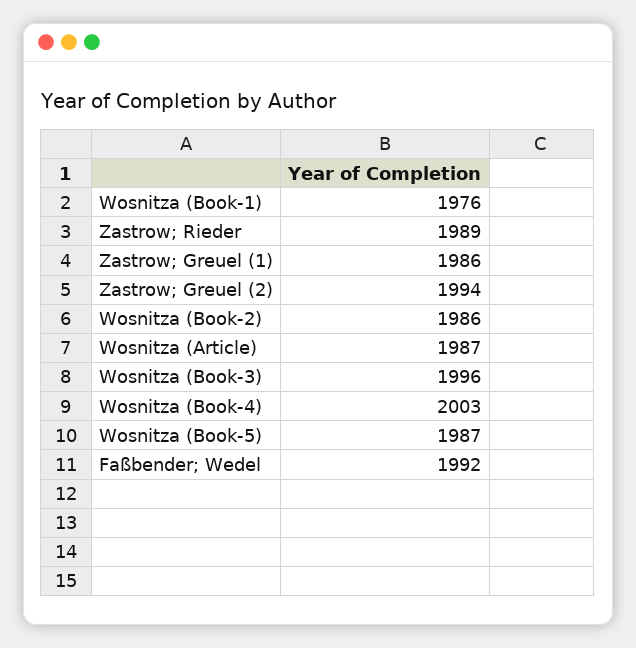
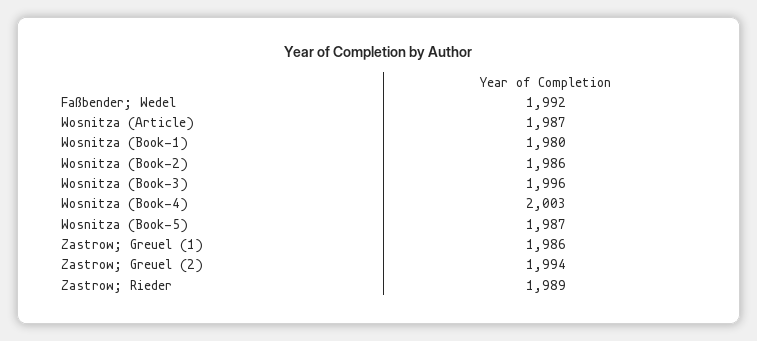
  {
-   "Wosnitza (Book-1)": 1976,
+   "Wosnitza (Book-1)": 1980,
    "Zastrow; Rieder": 1989,
    "Zastrow; Greuel (1)": 1986,
    "Zastrow; Greuel (2)": 1994,
    "Wosnitza (Book-2)": 1986,
    "Wosnitza (Article)": 1987,
    "Wosnitza (Book-3)": 1996,
    "Wosnitza (Book-4)": 2003,
    "Wosnitza (Book-5)": 1987,
    "Faßbender; Wedel": 1992
  }

